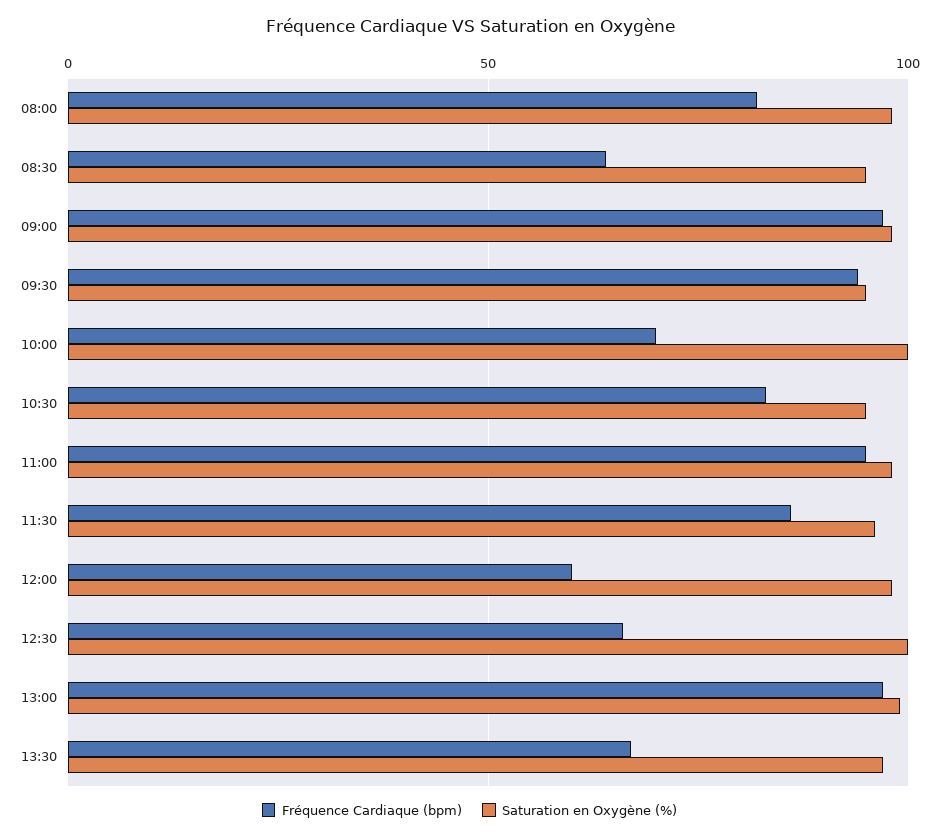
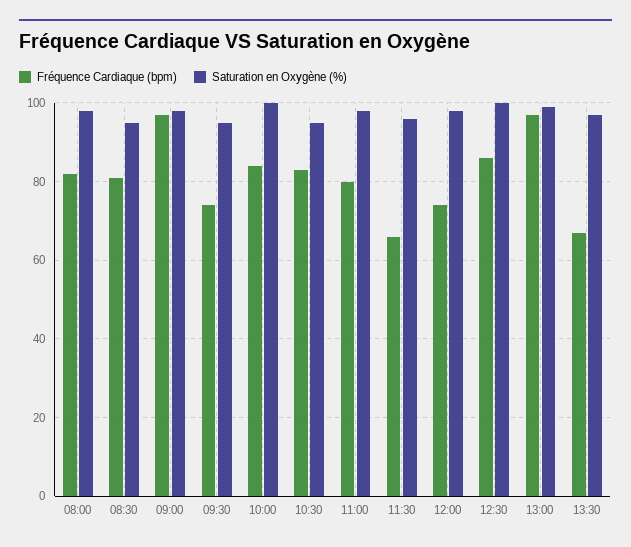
  {
    "Fréquence Cardiaque (bpm)": {
      "08:00": 80,
-     "08:30": 65,
+     "08:30": 80,
      "09:00": 95,
-     "09:30": 95,
+     "09:30": 75,
-     "10:00": 70,
+     "10:00": 85,
      "10:30": 85,
-     "11:00": 95,
+     "11:00": 80,
-     "11:30": 85,
+     "11:30": 65,
-     "12:00": 60,
+     "12:00": 75,
-     "12:30": 65,
+     "12:30": 85,
      "13:00": 95,
      "13:30": 65
    },
    "Saturation en Oxygène (%)": {
      "08:00": 100,
      "08:30": 95,
      "09:00": 100,
      "09:30": 95,
      "10:00": 100,
      "10:30": 95,
      "11:00": 100,
      "11:30": 95,
      "12:00": 100,
      "12:30": 100,
      "13:00": 100,
      "13:30": 95
    }
  }

